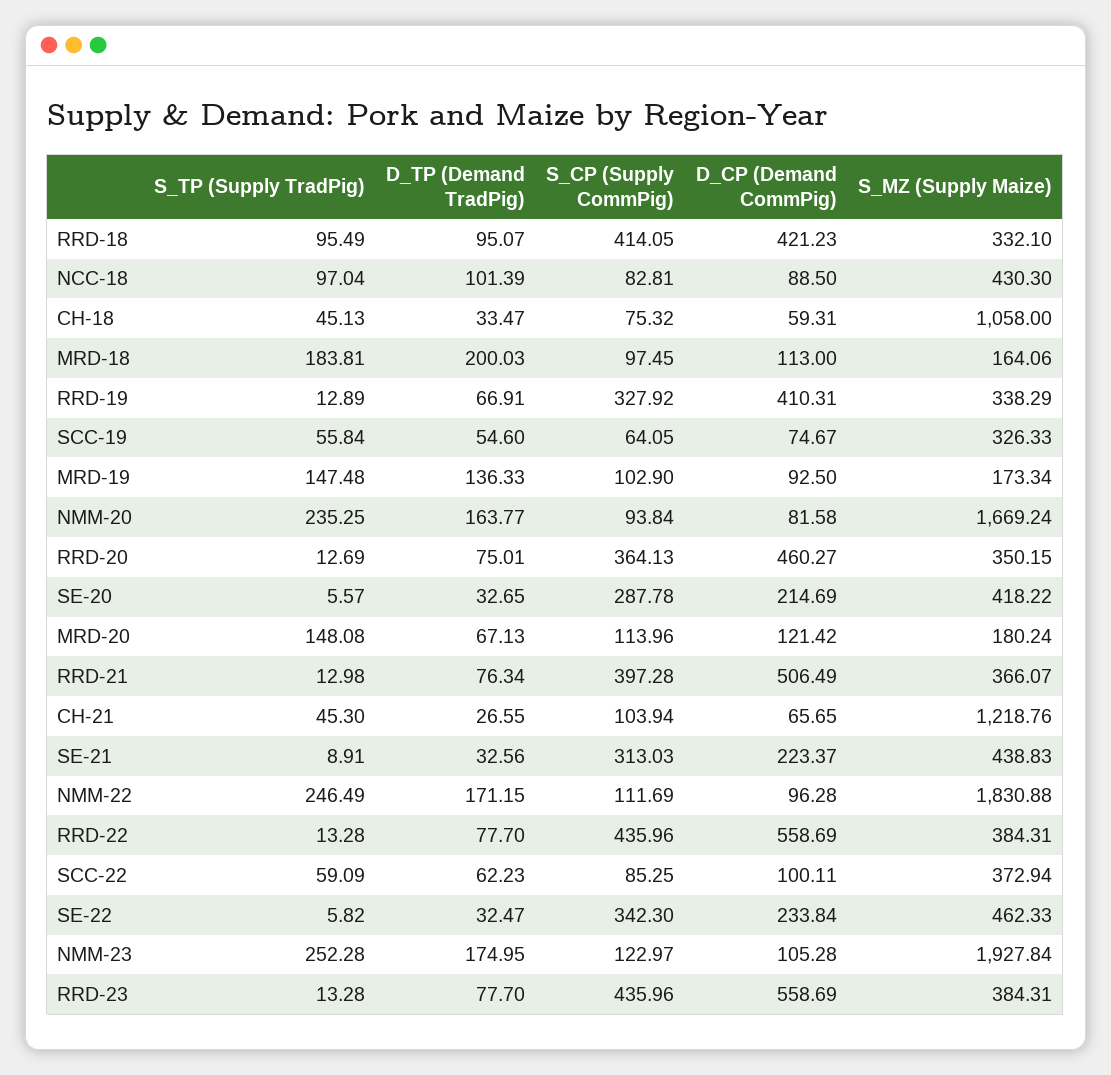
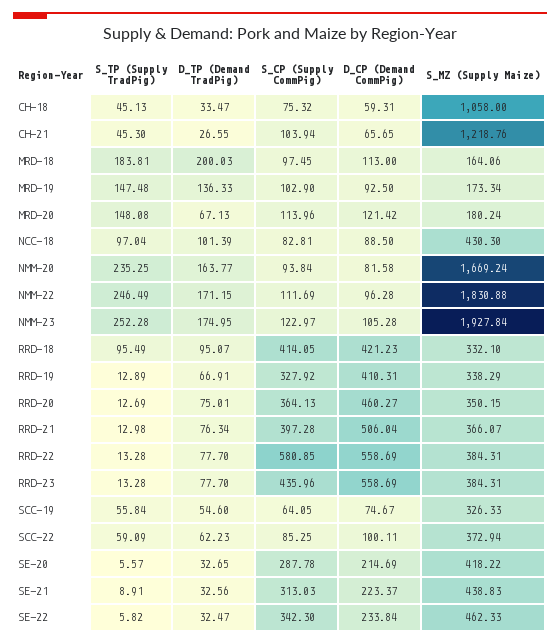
  {
    "S_TP (Supply TradPig)": {
      "RRD-18": 95.49,
      "NCC-18": 97.04,
      "CH-18": 45.13,
      "MRD-18": 183.81,
      "RRD-19": 12.89,
      "SCC-19": 55.84,
      "MRD-19": 147.48,
      "NMM-20": 235.25,
      "RRD-20": 12.69,
      "SE-20": 5.57,
      "MRD-20": 148.08,
      "RRD-21": 12.98,
      "CH-21": 45.3,
      "SE-21": 8.91,
      "NMM-22": 246.49,
      "RRD-22": 13.28,
      "SCC-22": 59.09,
      "SE-22": 5.82,
      "NMM-23": 252.28,
      "RRD-23": 13.28
    },
    "D_TP (Demand TradPig)": {
      "RRD-18": 95.07,
      "NCC-18": 101.39,
      "CH-18": 33.47,
      "MRD-18": 200.03,
      "RRD-19": 66.91,
      "SCC-19": 54.6,
      "MRD-19": 136.33,
      "NMM-20": 163.77,
      "RRD-20": 75.01,
      "SE-20": 32.65,
      "MRD-20": 67.13,
      "RRD-21": 76.34,
      "CH-21": 26.55,
      "SE-21": 32.56,
      "NMM-22": 171.15,
      "RRD-22": 77.7,
      "SCC-22": 62.23,
      "SE-22": 32.47,
      "NMM-23": 174.95,
      "RRD-23": 77.7
    },
    "S_CP (Supply CommPig)": {
      "RRD-18": 414.05,
      "NCC-18": 82.81,
      "CH-18": 75.32,
      "MRD-18": 97.45,
      "RRD-19": 327.92,
      "SCC-19": 64.05,
      "MRD-19": 102.9,
      "NMM-20": 93.84,
      "RRD-20": 364.13,
      "SE-20": 287.78,
      "MRD-20": 113.96,
      "RRD-21": 397.28,
      "CH-21": 103.94,
      "SE-21": 313.03,
      "NMM-22": 111.69,
-     "RRD-22": 435.96,
+     "RRD-22": 580.85,
      "SCC-22": 85.25,
      "SE-22": 342.3,
      "NMM-23": 122.97,
      "RRD-23": 435.96
    },
    "D_CP (Demand CommPig)": {
      "RRD-18": 421.23,
      "NCC-18": 88.5,
      "CH-18": 59.31,
      "MRD-18": 113,
      "RRD-19": 410.31,
      "SCC-19": 74.67,
      "MRD-19": 92.5,
      "NMM-20": 81.58,
      "RRD-20": 460.27,
      "SE-20": 214.69,
      "MRD-20": 121.42,
-     "RRD-21": 506.49,
+     "RRD-21": 506.04,
      "CH-21": 65.65,
      "SE-21": 223.37,
      "NMM-22": 96.28,
      "RRD-22": 558.69,
      "SCC-22": 100.11,
      "SE-22": 233.84,
      "NMM-23": 105.28,
      "RRD-23": 558.69
    },
    "S_MZ (Supply Maize)": {
      "RRD-18": 332.1,
      "NCC-18": 430.3,
      "CH-18": 1058,
      "MRD-18": 164.06,
      "RRD-19": 338.29,
      "SCC-19": 326.33,
      "MRD-19": 173.34,
      "NMM-20": 1669.24,
      "RRD-20": 350.15,
      "SE-20": 418.22,
      "MRD-20": 180.24,
      "RRD-21": 366.07,
      "CH-21": 1218.76,
      "SE-21": 438.83,
      "NMM-22": 1830.88,
      "RRD-22": 384.31,
      "SCC-22": 372.94,
      "SE-22": 462.33,
      "NMM-23": 1927.84,
      "RRD-23": 384.31
    }
  }

